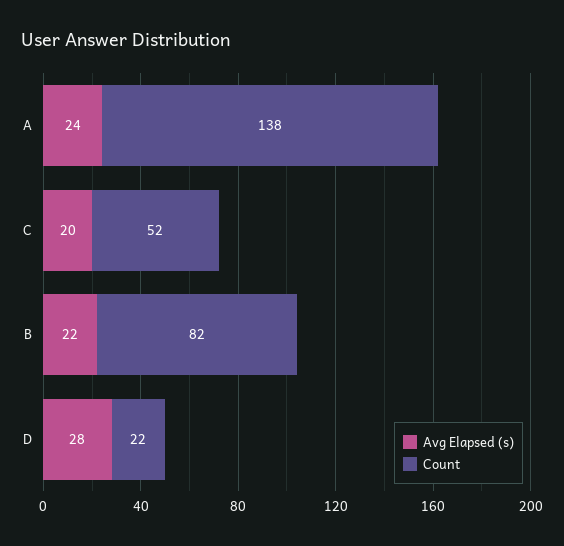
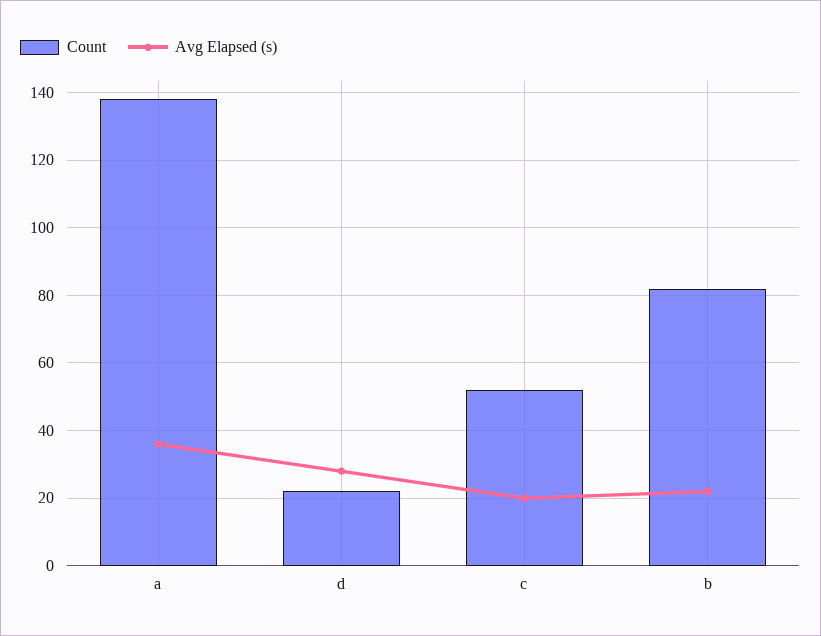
  {
    "Avg Elapsed (s)": {
-     "A": 24,
+     "A": 35,
      "C": 20,
      "B": 22,
      "D": 28
    },
    "Count": {
      "A": 138,
      "C": 52,
      "B": 82,
      "D": 22
    }
  }

